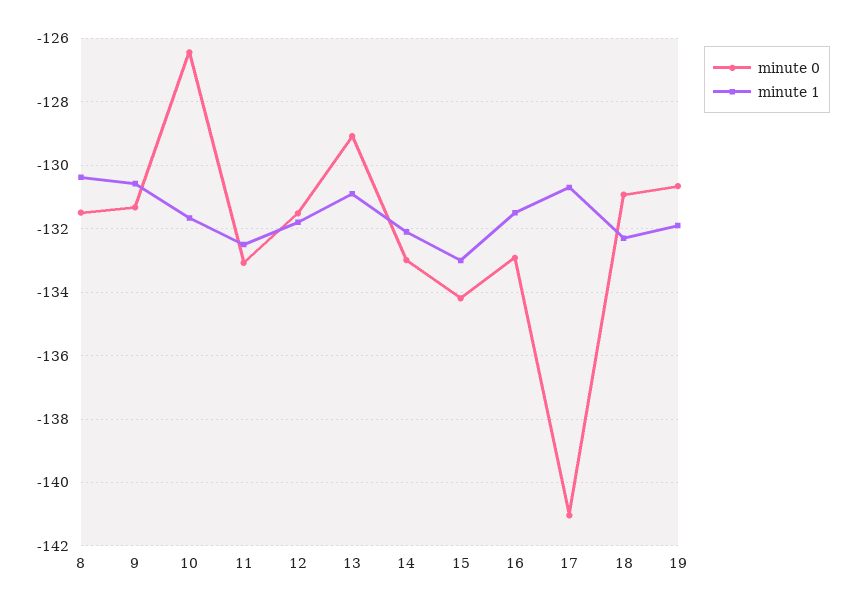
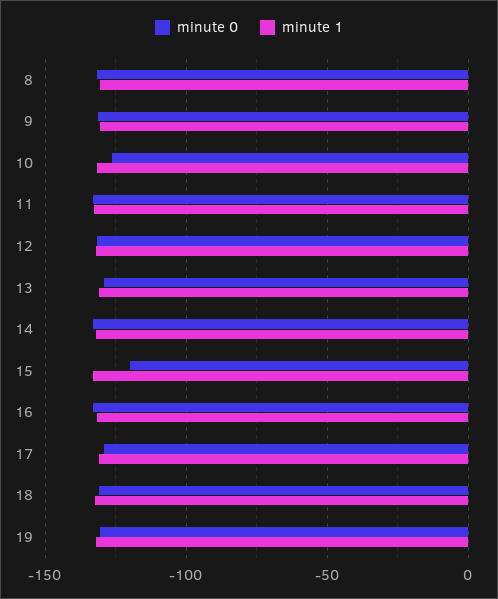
  {
    "minute 0": {
      "8": -131.4,
      "9": -131.4,
      "10": -126.4,
      "11": -133,
      "12": -131.6,
      "13": -129,
      "14": -133,
-     "15": -134.2,
+     "15": -120,
      "16": -133,
-     "17": -141,
+     "17": -130,
      "18": -131,
      "19": -130.6
    },
    "minute 1": {
      "8": -130.4,
      "9": -130.6,
      "10": -131.6,
      "11": -132.6,
      "12": -131.8,
      "13": -131,
      "14": -132.2,
      "15": -133,
      "16": -131.6,
      "17": -130.8,
      "18": -132.4,
      "19": -132
    }
  }

